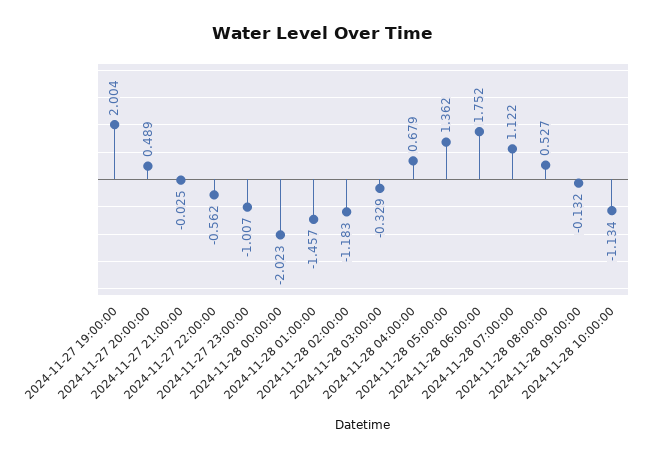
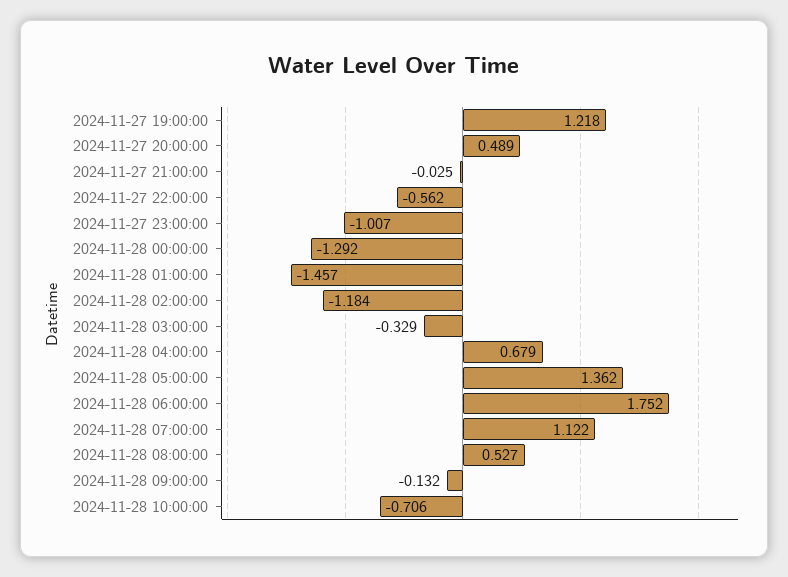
  {
-   "2024-11-27 19:00:00": 2.004,
+   "2024-11-27 19:00:00": 1.218,
    "2024-11-27 20:00:00": 0.489,
    "2024-11-27 21:00:00": -0.025,
    "2024-11-27 22:00:00": -0.562,
    "2024-11-27 23:00:00": -1.007,
-   "2024-11-28 00:00:00": -2.023,
+   "2024-11-28 00:00:00": -1.292,
    "2024-11-28 01:00:00": -1.457,
-   "2024-11-28 02:00:00": -1.183,
+   "2024-11-28 02:00:00": -1.184,
    "2024-11-28 03:00:00": -0.329,
    "2024-11-28 04:00:00": 0.679,
    "2024-11-28 05:00:00": 1.362,
    "2024-11-28 06:00:00": 1.752,
    "2024-11-28 07:00:00": 1.122,
    "2024-11-28 08:00:00": 0.527,
    "2024-11-28 09:00:00": -0.132,
-   "2024-11-28 10:00:00": -1.134
+   "2024-11-28 10:00:00": -0.706
  }

